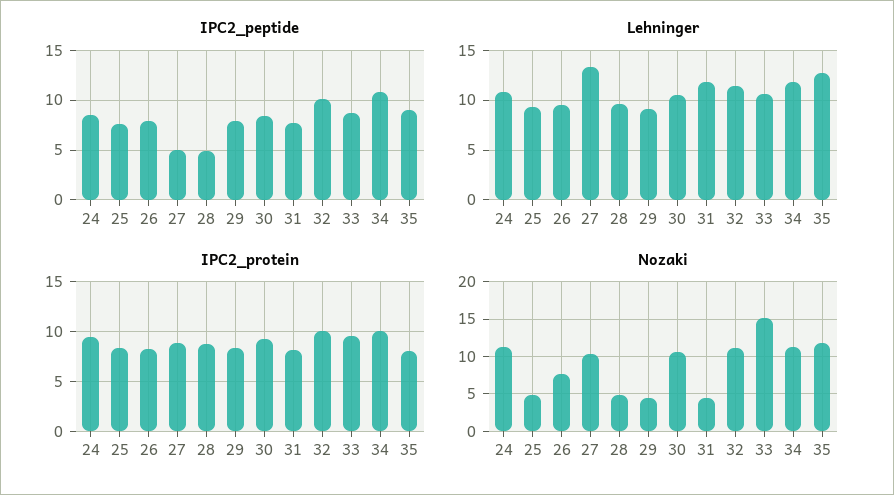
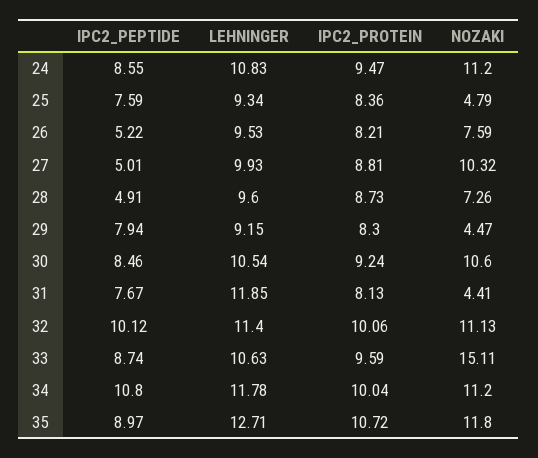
  {
    "IPC2_peptide": {
      "24": 8.55,
      "25": 7.59,
-     "26": 8,
+     "26": 5.22,
      "27": 5.01,
      "28": 4.91,
      "29": 7.94,
      "30": 8.46,
      "31": 7.67,
      "32": 10.12,
      "33": 8.74,
      "34": 10.8,
      "35": 8.97
    },
    "Lehninger": {
      "24": 10.83,
      "25": 9.34,
      "26": 9.53,
-     "27": 13,
+     "27": 9.93,
      "28": 9.6,
      "29": 9.15,
      "30": 10.54,
      "31": 11.85,
      "32": 11.4,
      "33": 10.63,
      "34": 11.78,
      "35": 12.71
    },
    "IPC2_protein": {
      "24": 9.47,
      "25": 8.36,
      "26": 8.21,
      "27": 8.81,
      "28": 8.73,
      "29": 8.3,
      "30": 9.24,
      "31": 8.13,
      "32": 10.06,
      "33": 9.59,
      "34": 10.04,
-     "35": 8
+     "35": 10.72
    },
    "Nozaki": {
      "24": 11.2,
      "25": 4.79,
      "26": 7.59,
      "27": 10.32,
-     "28": 5,
+     "28": 7.26,
      "29": 4.47,
      "30": 10.6,
      "31": 4.41,
      "32": 11.13,
      "33": 15.11,
      "34": 11.2,
      "35": 11.8
    }
  }

